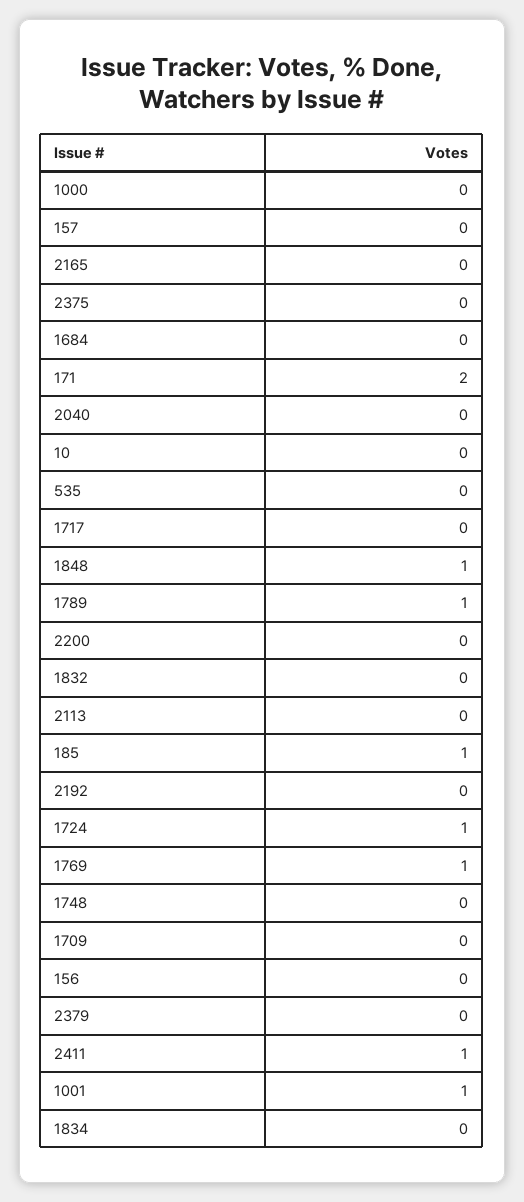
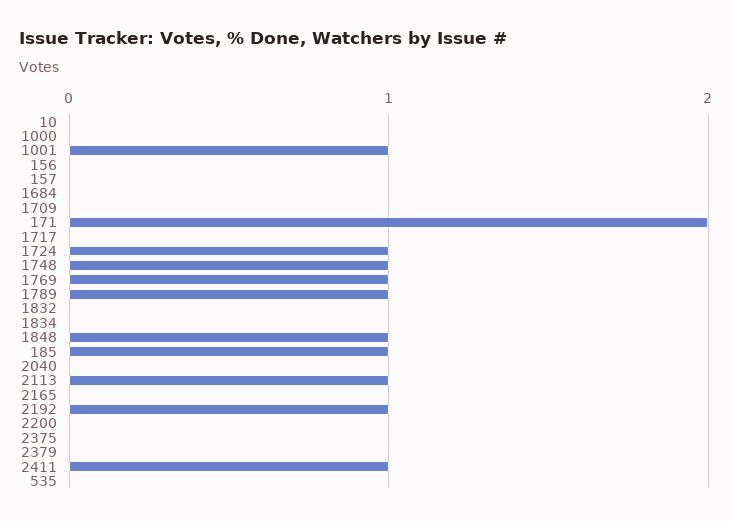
  {
    "1000": 0,
    "157": 0,
    "2165": 0,
    "2375": 0,
    "1684": 0,
    "171": 2,
    "2040": 0,
    "10": 0,
    "535": 0,
    "1717": 0,
    "1848": 1,
    "1789": 1,
    "2200": 0,
    "1832": 0,
-   "2113": 0,
+   "2113": 1,
    "185": 1,
-   "2192": 0,
+   "2192": 1,
    "1724": 1,
    "1769": 1,
-   "1748": 0,
+   "1748": 1,
    "1709": 0,
    "156": 0,
    "2379": 0,
    "2411": 1,
    "1001": 1,
    "1834": 0
  }

